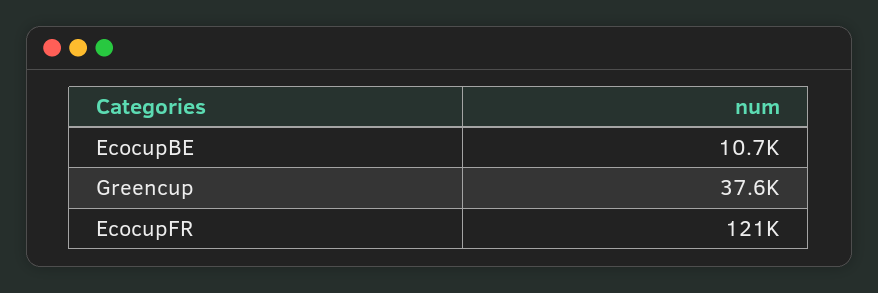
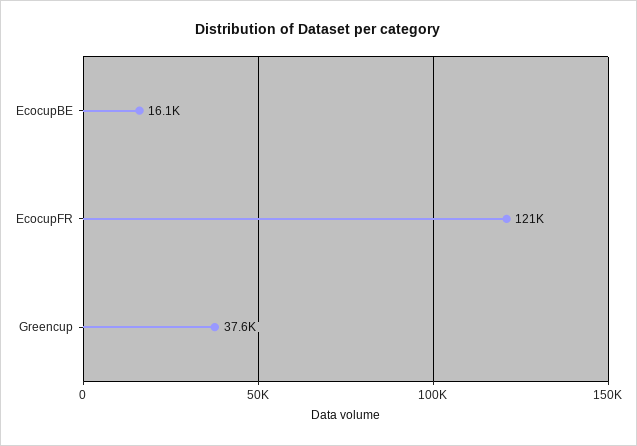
  {
-   "EcocupBE": 10700,
+   "EcocupBE": 16100,
    "Greencup": 37600,
    "EcocupFR": 121000
  }

